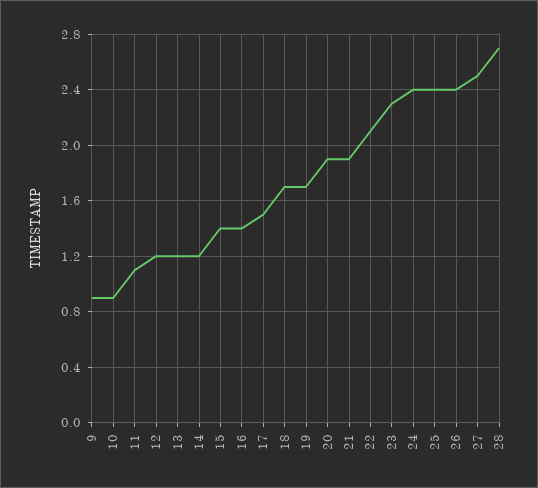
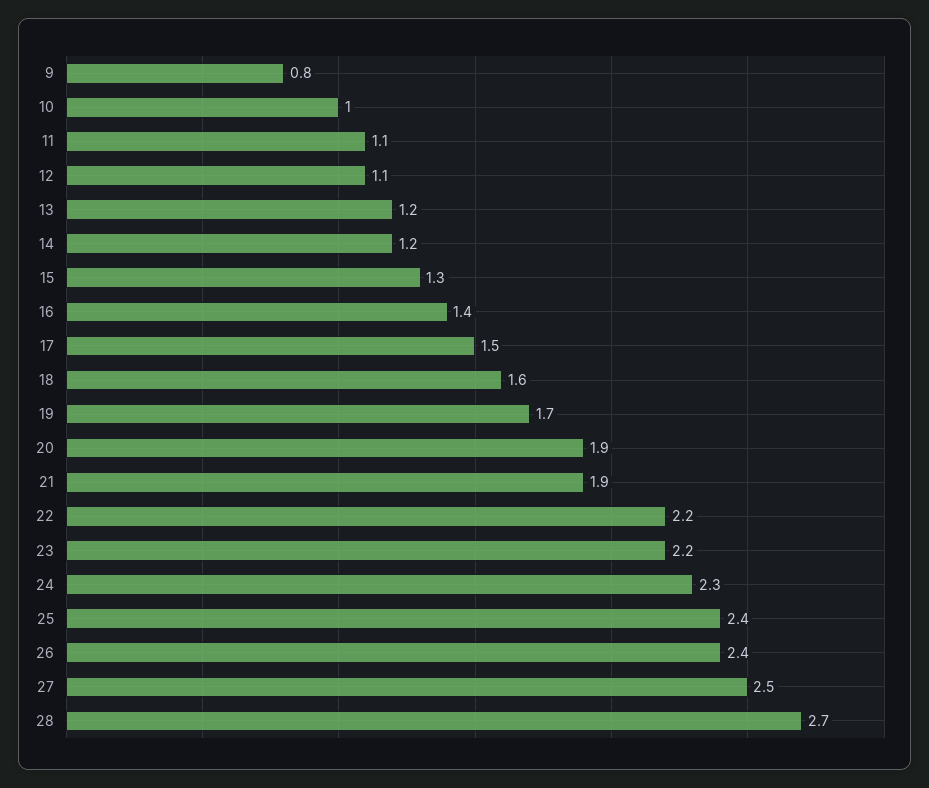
  {
-   "9": 0.9,
+   "9": 0.8,
-   "10": 0.9,
+   "10": 1,
    "11": 1.1,
-   "12": 1.2,
+   "12": 1.1,
    "13": 1.2,
    "14": 1.2,
-   "15": 1.4,
+   "15": 1.3,
    "16": 1.4,
    "17": 1.5,
-   "18": 1.7,
+   "18": 1.6,
    "19": 1.7,
    "20": 1.9,
    "21": 1.9,
-   "22": 2.1,
+   "22": 2.2,
-   "23": 2.3,
+   "23": 2.2,
-   "24": 2.4,
+   "24": 2.3,
    "25": 2.4,
    "26": 2.4,
    "27": 2.5,
    "28": 2.7
  }

